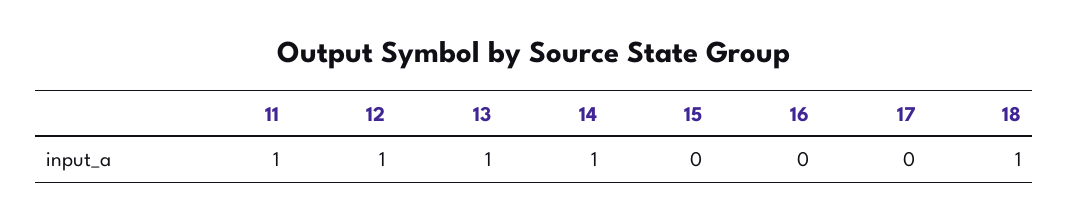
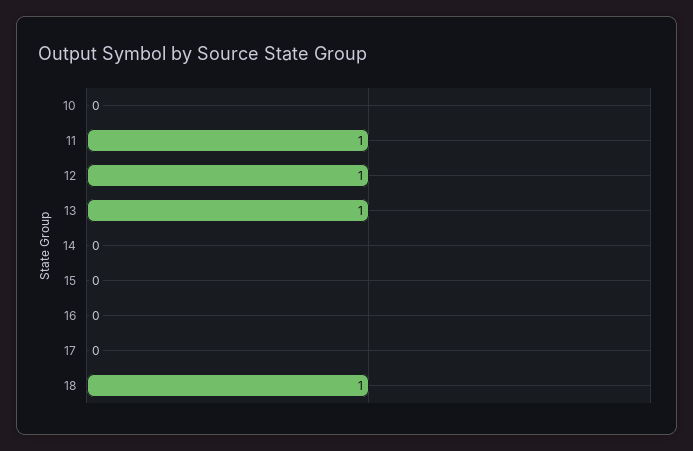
  {
    "11": 1,
    "12": 1,
    "13": 1,
-   "14": 1,
+   "14": 0,
    "15": 0,
    "16": 0,
    "17": 0,
-   "18": 1
+   "18": 1,
+   "10": 0
  }

